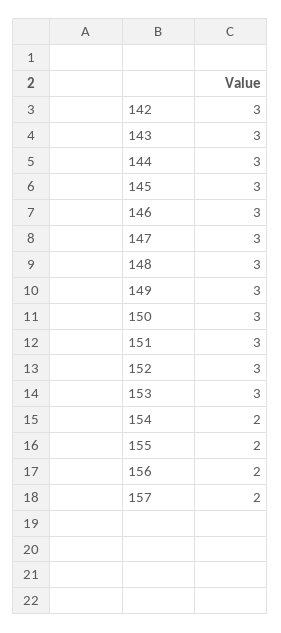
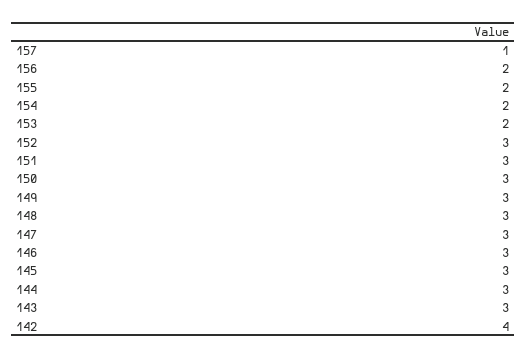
  {
-   "142": 3,
+   "142": 4,
    "143": 3,
    "144": 3,
    "145": 3,
    "146": 3,
    "147": 3,
    "148": 3,
    "149": 3,
    "150": 3,
    "151": 3,
    "152": 3,
-   "153": 3,
+   "153": 2,
    "154": 2,
    "155": 2,
    "156": 2,
-   "157": 2
+   "157": 1
  }

